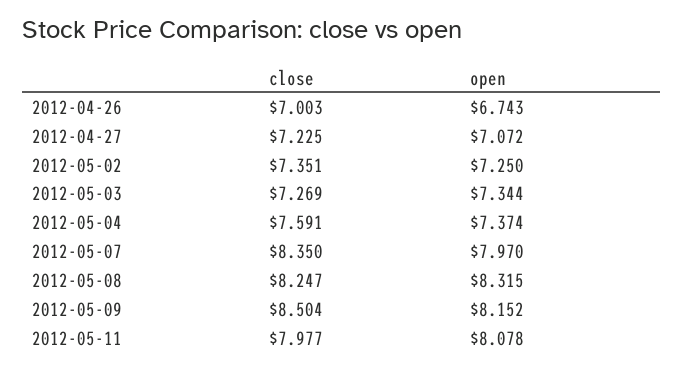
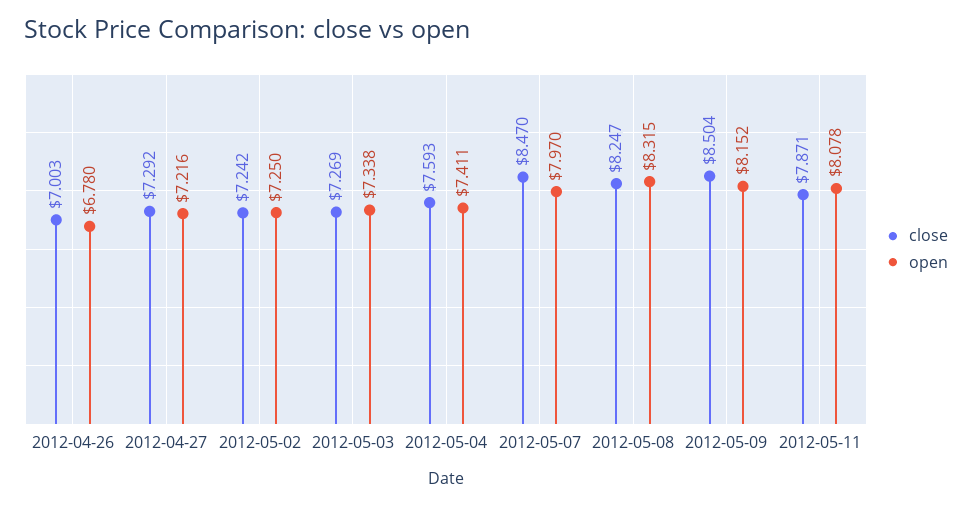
  {
    "close": {
      "2012-04-26": 7.003,
-     "2012-04-27": 7.225,
+     "2012-04-27": 7.292,
-     "2012-05-02": 7.351,
+     "2012-05-02": 7.242,
      "2012-05-03": 7.269,
-     "2012-05-04": 7.591,
+     "2012-05-04": 7.593,
-     "2012-05-07": 8.35,
+     "2012-05-07": 8.47,
      "2012-05-08": 8.247,
      "2012-05-09": 8.504,
-     "2012-05-11": 7.977
+     "2012-05-11": 7.871
    },
    "open": {
-     "2012-04-26": 6.743,
+     "2012-04-26": 6.78,
-     "2012-04-27": 7.072,
+     "2012-04-27": 7.216,
      "2012-05-02": 7.25,
-     "2012-05-03": 7.344,
+     "2012-05-03": 7.338,
-     "2012-05-04": 7.374,
+     "2012-05-04": 7.411,
      "2012-05-07": 7.97,
      "2012-05-08": 8.315,
      "2012-05-09": 8.152,
      "2012-05-11": 8.078
    }
  }

